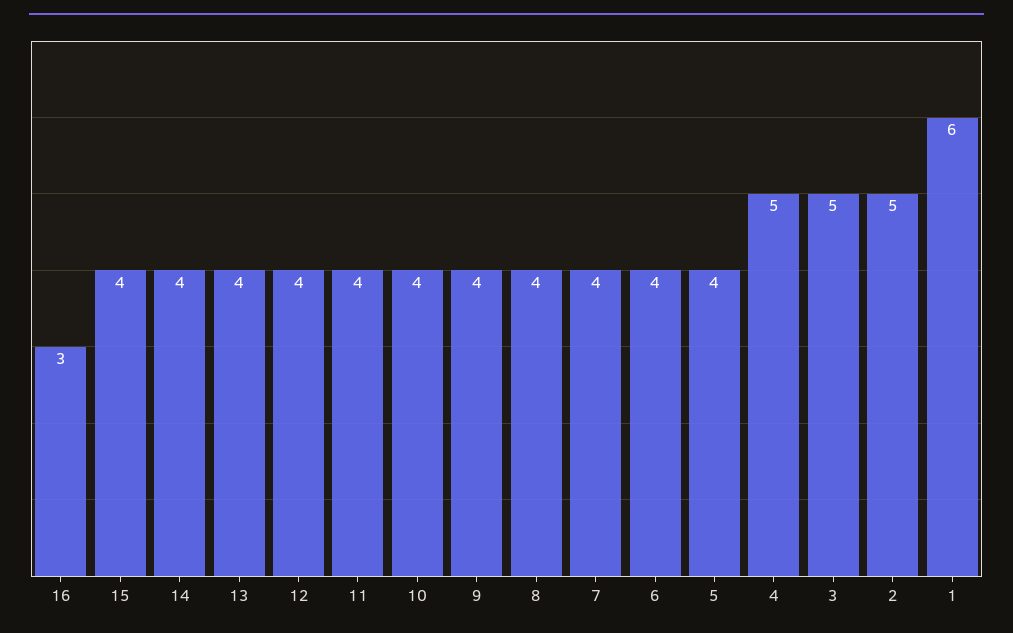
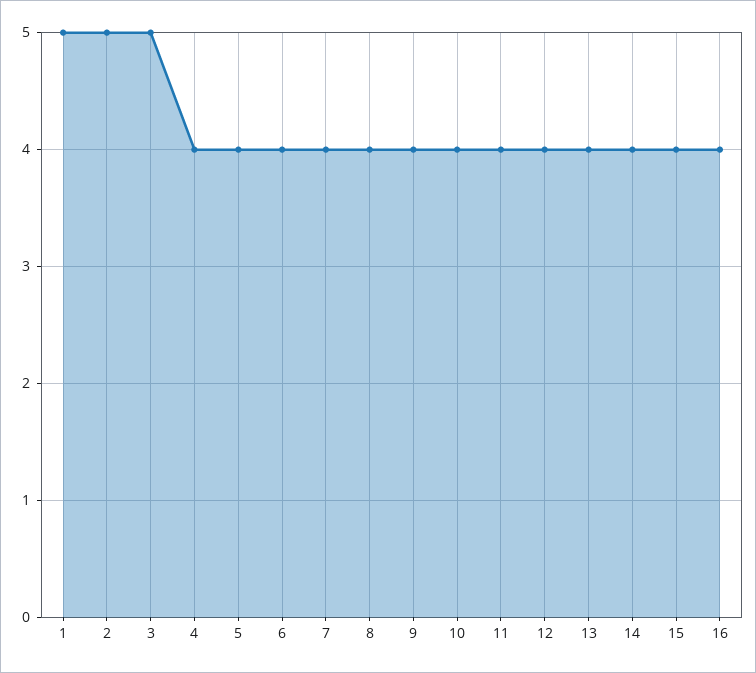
  {
-   "16": 3,
+   "16": 4,
    "15": 4,
    "14": 4,
    "13": 4,
    "12": 4,
    "11": 4,
    "10": 4,
    "9": 4,
    "8": 4,
    "7": 4,
    "6": 4,
    "5": 4,
-   "4": 5,
+   "4": 4,
    "3": 5,
    "2": 5,
-   "1": 6
+   "1": 5
  }

